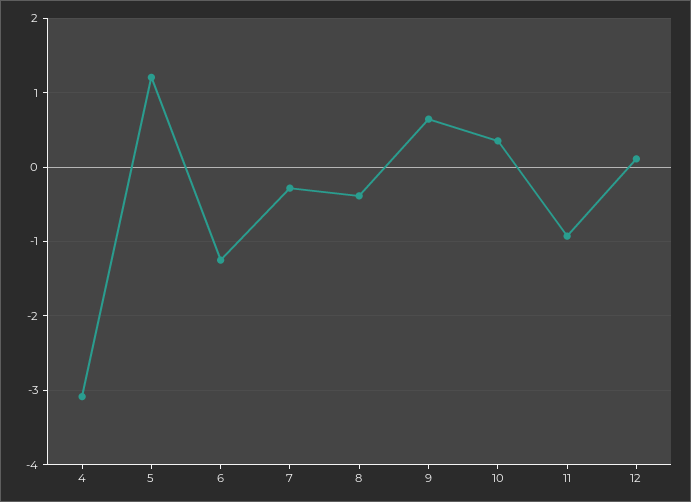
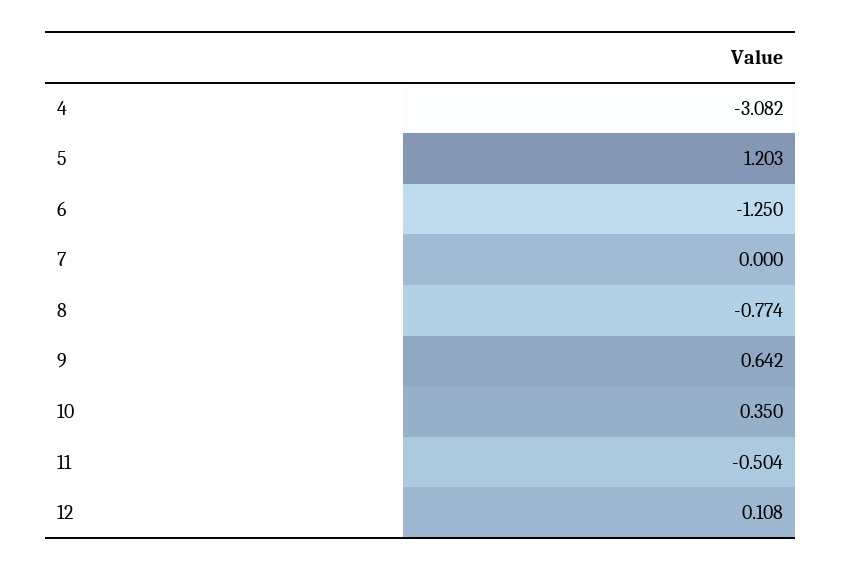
  {
    "4": -3.082,
    "5": 1.203,
    "6": -1.25,
-   "7": -0.3,
+   "7": 0,
-   "8": -0.4,
+   "8": -0.774,
    "9": 0.642,
    "10": 0.35,
-   "11": -0.9,
+   "11": -0.504,
    "12": 0.108
  }

